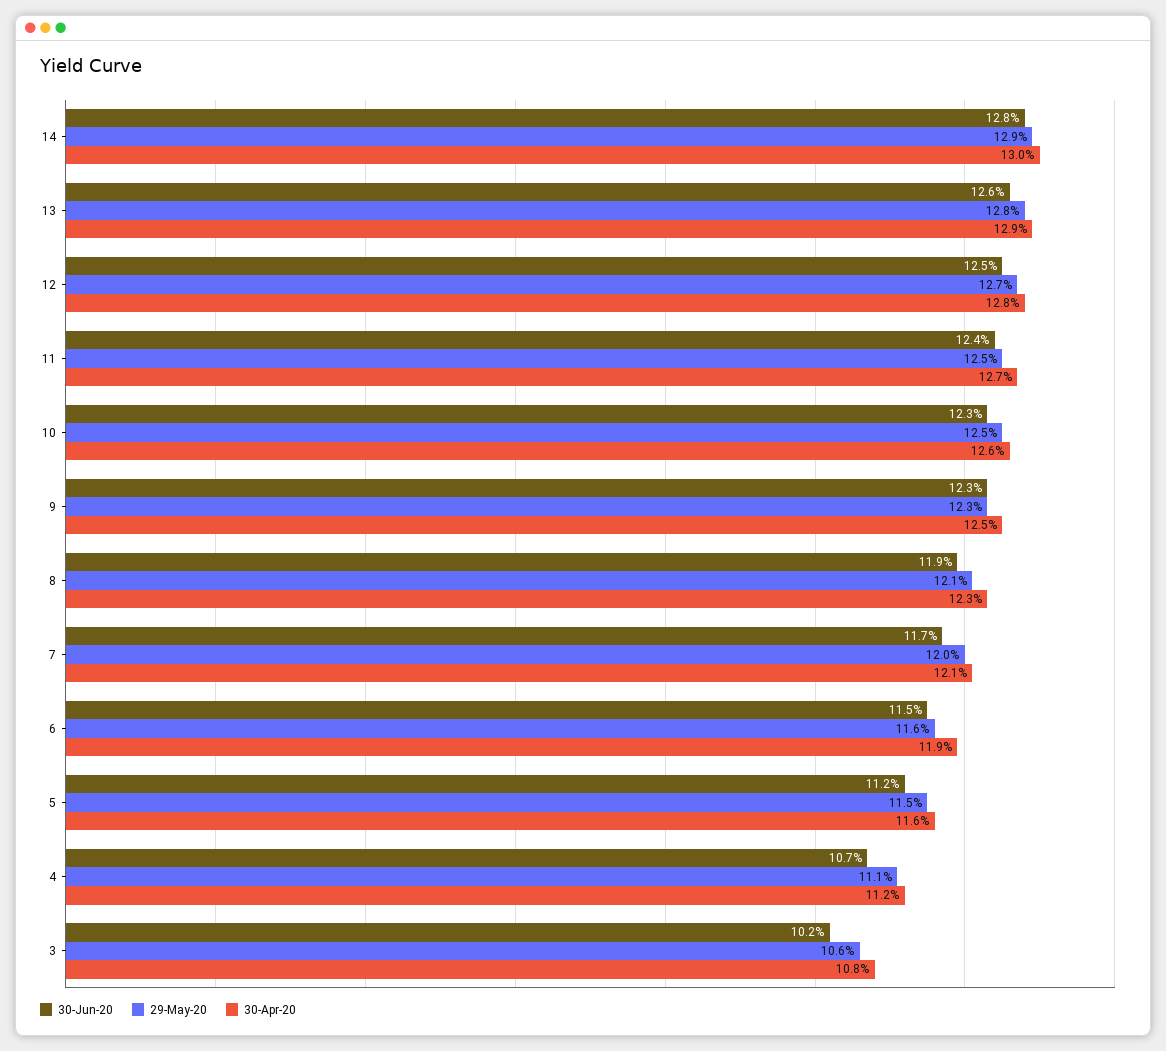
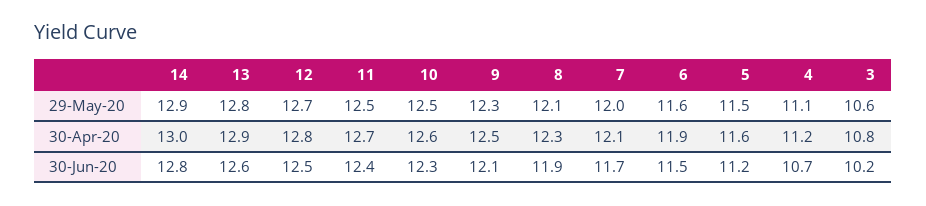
  {
    "30-Jun-20": {
      "14": 12.8,
      "13": 12.6,
      "12": 12.5,
      "11": 12.4,
      "10": 12.3,
-     "9": 12.3,
+     "9": 12.1,
      "8": 11.9,
      "7": 11.7,
      "6": 11.5,
      "5": 11.2,
      "4": 10.7,
      "3": 10.2
    },
    "29-May-20": {
      "14": 12.9,
      "13": 12.8,
      "12": 12.7,
      "11": 12.5,
      "10": 12.5,
      "9": 12.3,
      "8": 12.1,
      "7": 12,
      "6": 11.6,
      "5": 11.5,
      "4": 11.1,
      "3": 10.6
    },
    "30-Apr-20": {
      "14": 13,
      "13": 12.9,
      "12": 12.8,
      "11": 12.7,
      "10": 12.6,
      "9": 12.5,
      "8": 12.3,
      "7": 12.1,
      "6": 11.9,
      "5": 11.6,
      "4": 11.2,
      "3": 10.8
    }
  }

